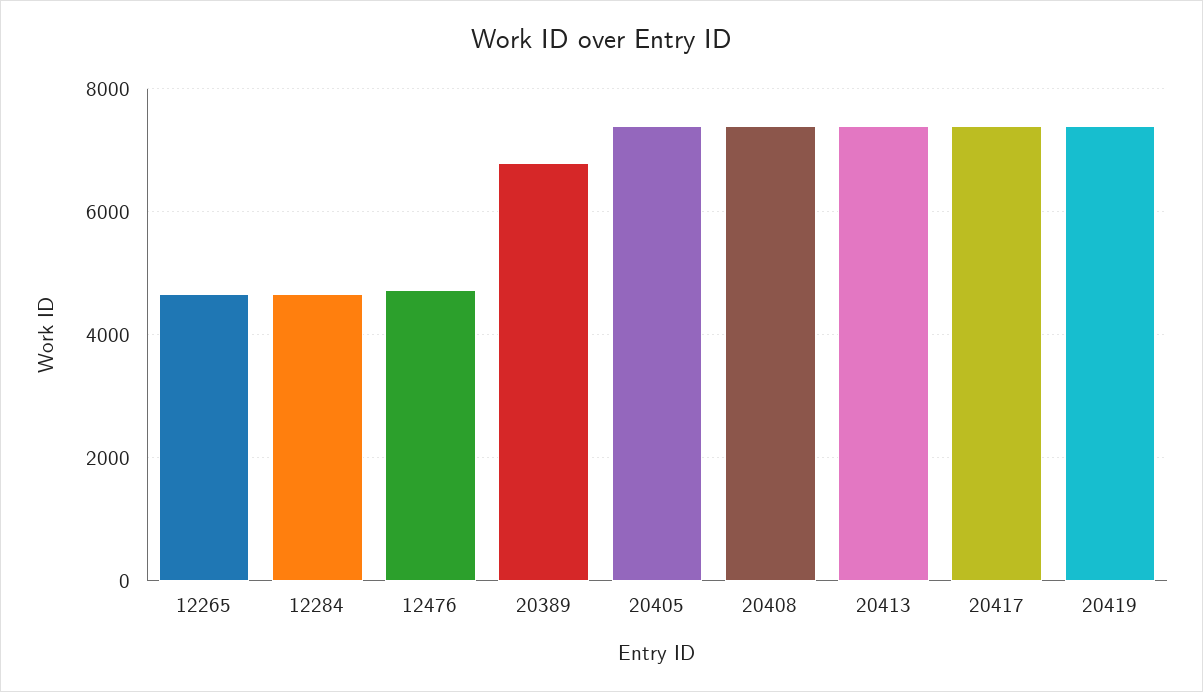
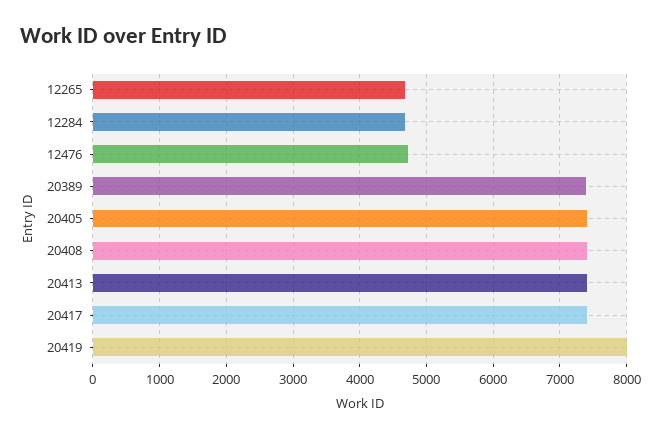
  {
    "12265": 4700,
    "12284": 4700,
    "12476": 4700,
-   "20389": 6800,
+   "20389": 7400,
    "20405": 7400,
    "20408": 7400,
    "20413": 7400,
    "20417": 7400,
-   "20419": 7400
+   "20419": 8000
  }

